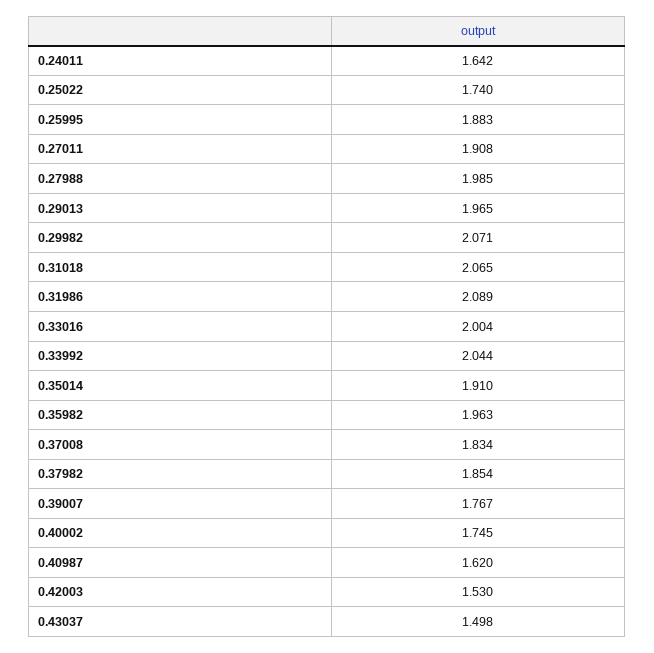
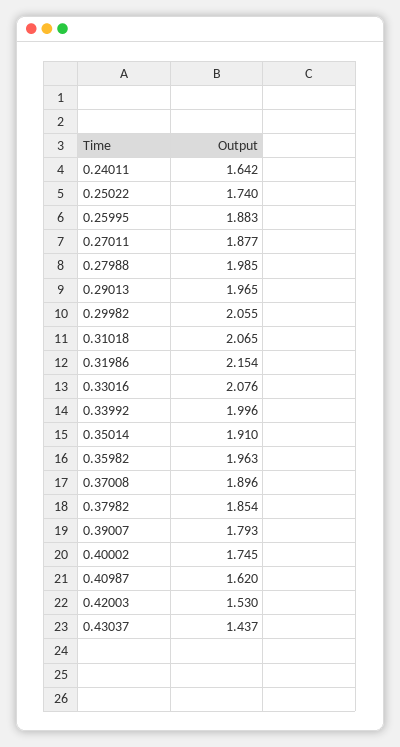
  {
    "0.24011": 1.642,
    "0.25022": 1.74,
    "0.25995": 1.883,
-   "0.27011": 1.908,
+   "0.27011": 1.877,
    "0.27988": 1.985,
    "0.29013": 1.965,
-   "0.29982": 2.071,
+   "0.29982": 2.055,
    "0.31018": 2.065,
-   "0.31986": 2.089,
+   "0.31986": 2.154,
-   "0.33016": 2.004,
+   "0.33016": 2.076,
-   "0.33992": 2.044,
+   "0.33992": 1.996,
    "0.35014": 1.91,
    "0.35982": 1.963,
-   "0.37008": 1.834,
+   "0.37008": 1.896,
    "0.37982": 1.854,
-   "0.39007": 1.767,
+   "0.39007": 1.793,
    "0.40002": 1.745,
    "0.40987": 1.62,
    "0.42003": 1.53,
-   "0.43037": 1.498
+   "0.43037": 1.437
  }

